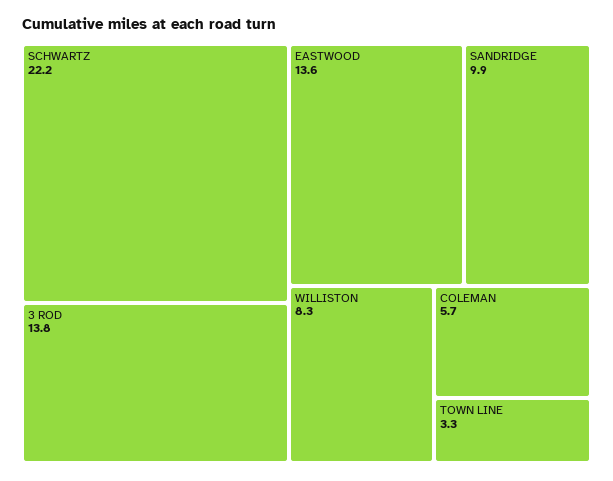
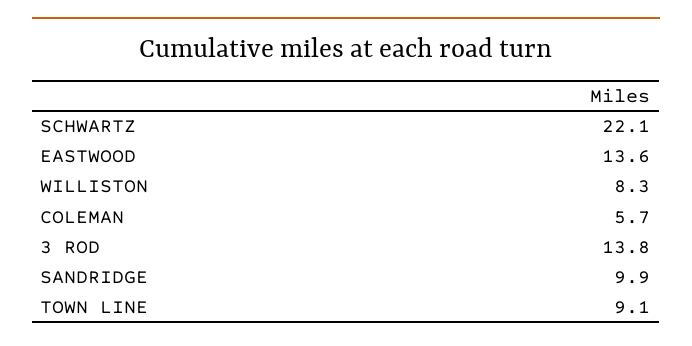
  {
-   "SCHWARTZ": 22.2,
+   "SCHWARTZ": 22.1,
    "3 ROD": 13.8,
    "EASTWOOD": 13.6,
    "SANDRIDGE": 9.9,
    "WILLISTON": 8.3,
    "COLEMAN": 5.7,
-   "TOWN LINE": 3.3
+   "TOWN LINE": 9.1
  }

